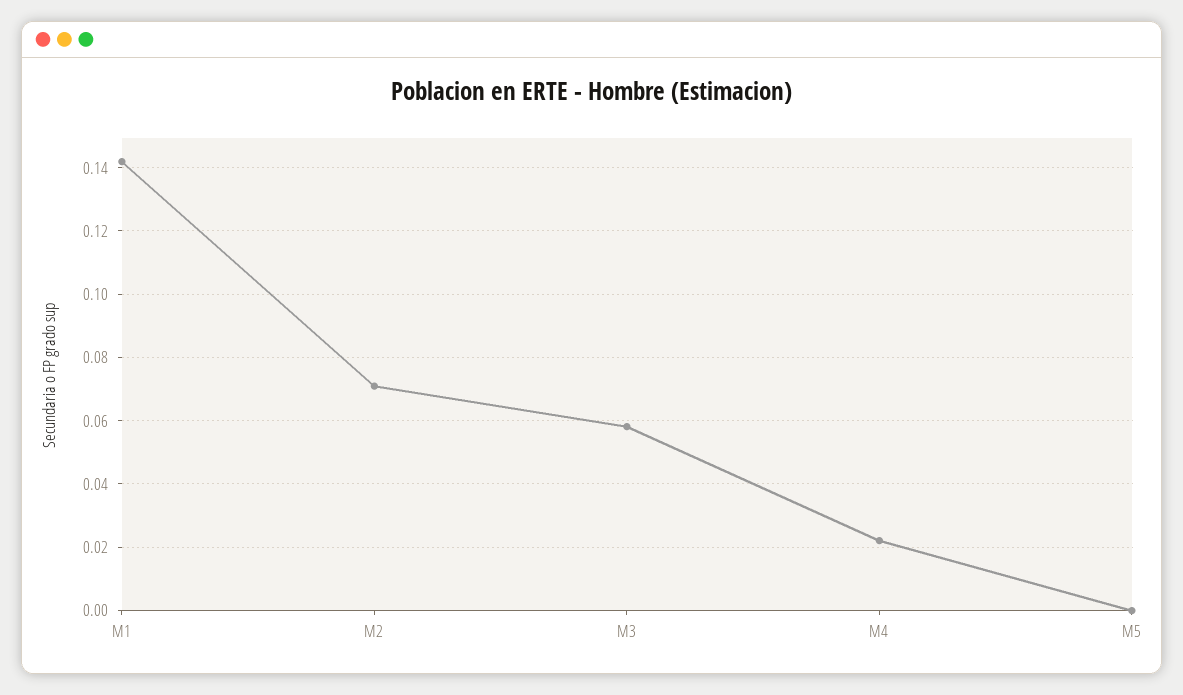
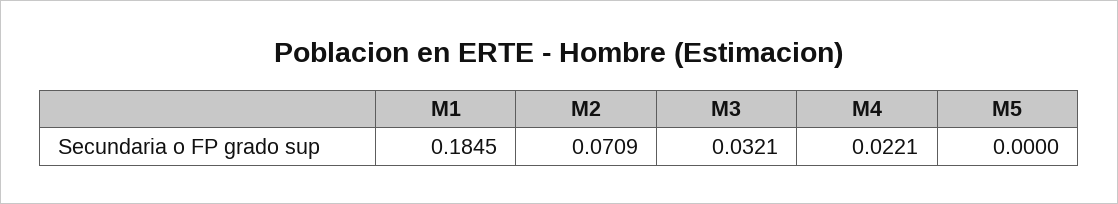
  {
-   "M1": 0.142,
+   "M1": 0.1845,
    "M2": 0.0709,
-   "M3": 0.058,
+   "M3": 0.0321,
    "M4": 0.0221,
    "M5": 0
  }

